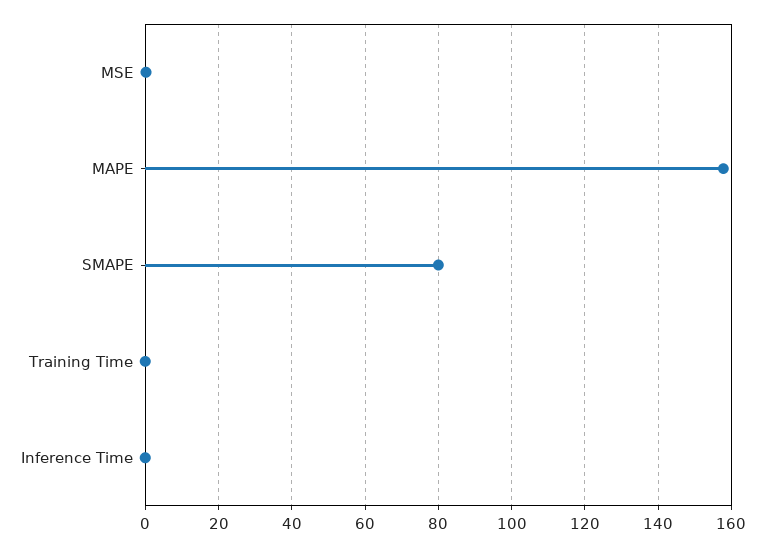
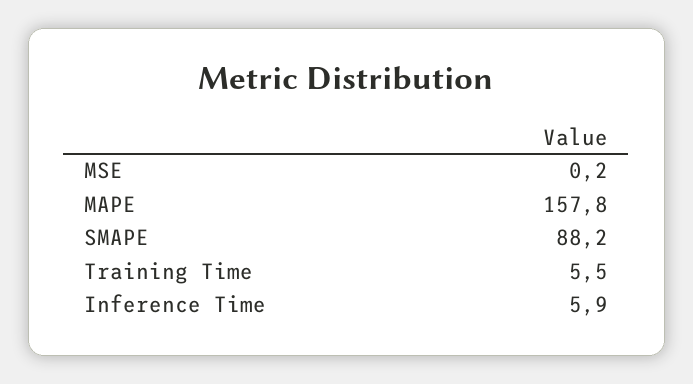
  {
    "MSE": 0.2,
    "MAPE": 157.8,
-   "SMAPE": 80,
+   "SMAPE": 88.2,
-   "Training Time": 0,
+   "Training Time": 5.5,
-   "Inference Time": 0
+   "Inference Time": 5.9
  }

